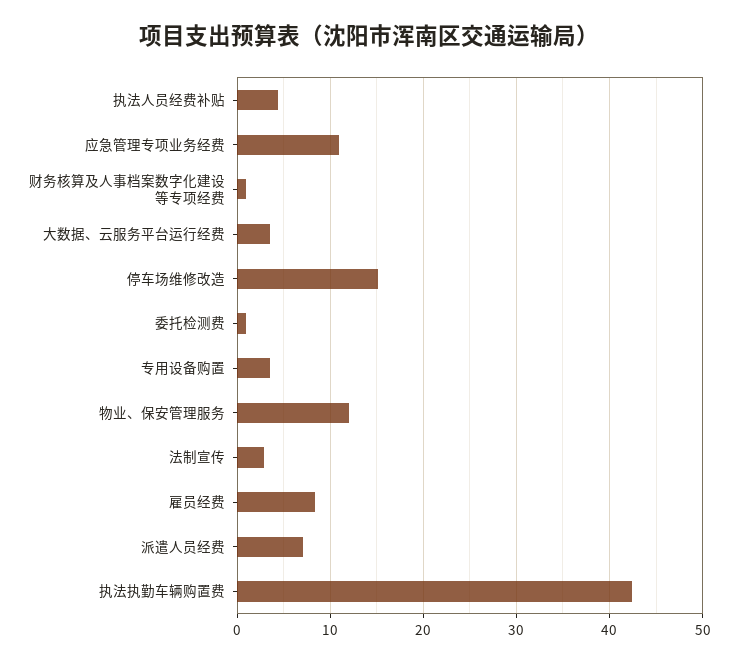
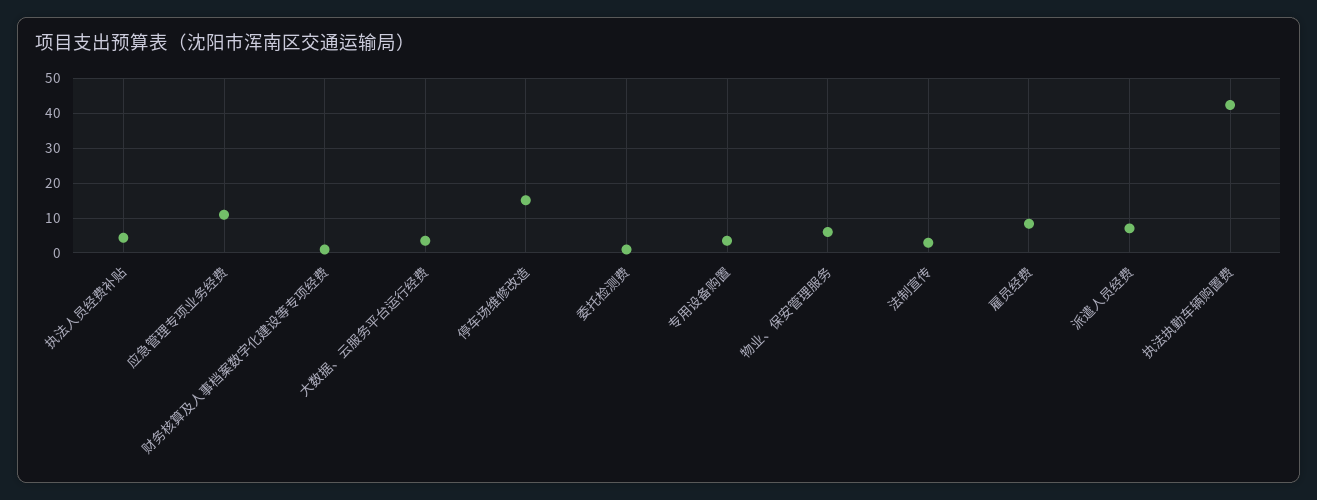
  {
    "执法人员经费补贴": 4,
    "应急管理专项业务经费": 11,
    "财务核算及人事档案数字化建设等专项经费": 1,
    "大数据、云服务平台运行经费": 4,
    "停车场维修改造": 15,
    "委托检测费": 1,
    "专用设备购置": 4,
-   "物业、保安管理服务": 12,
+   "物业、保安管理服务": 6,
    "法制宣传": 3,
    "雇员经费": 8,
    "派遣人员经费": 7,
    "执法执勤车辆购置费": 42
  }

